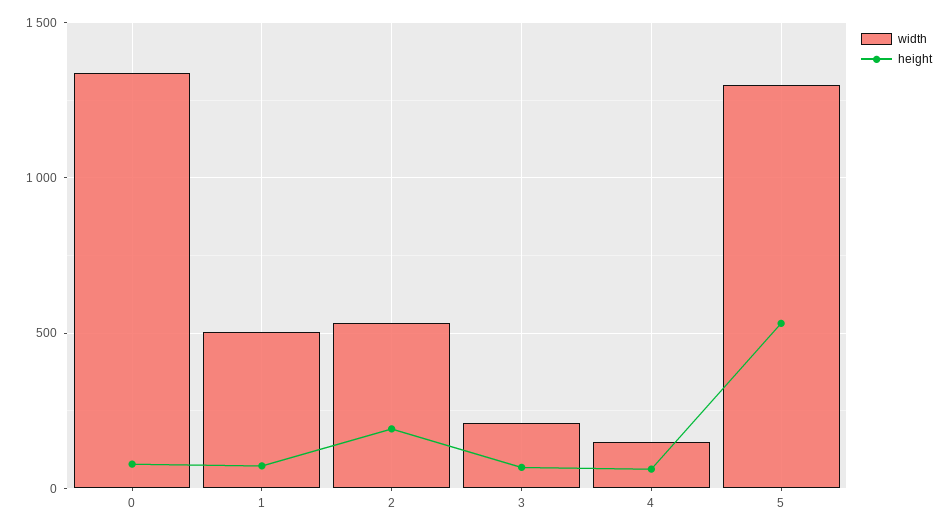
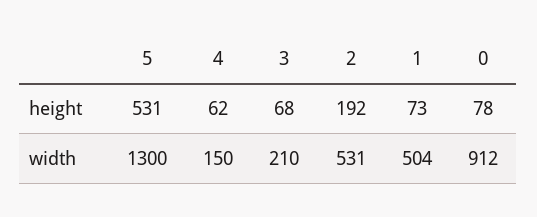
  {
    "width": {
-     "0": 1350,
+     "0": 912,
      "1": 504,
      "2": 531,
      "3": 210,
      "4": 150,
      "5": 1300
    },
    "height": {
      "0": 78,
      "1": 73,
      "2": 192,
      "3": 68,
      "4": 62,
      "5": 531
    }
  }

